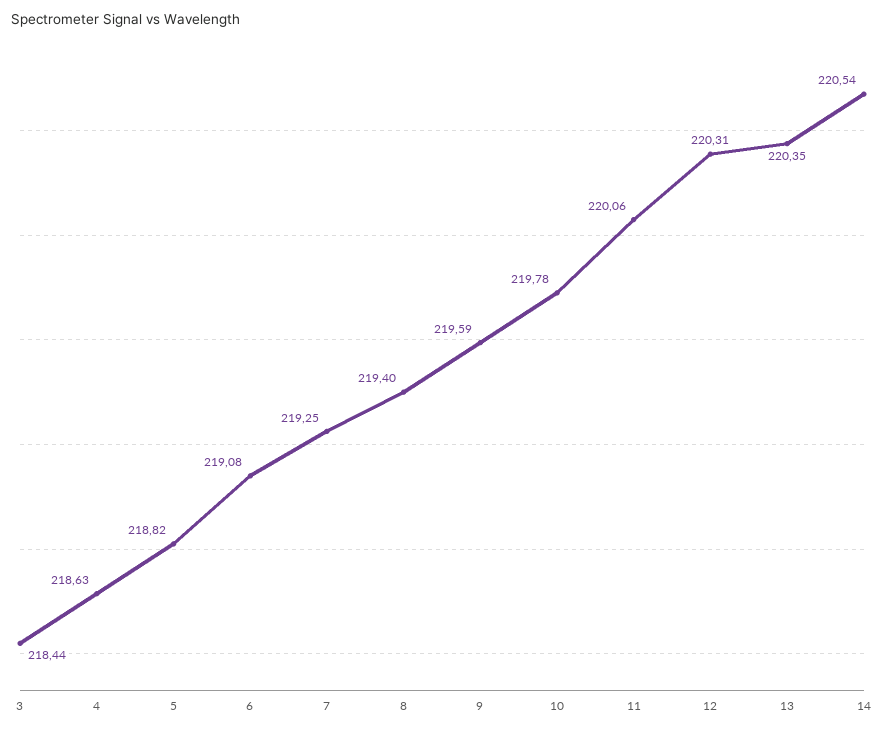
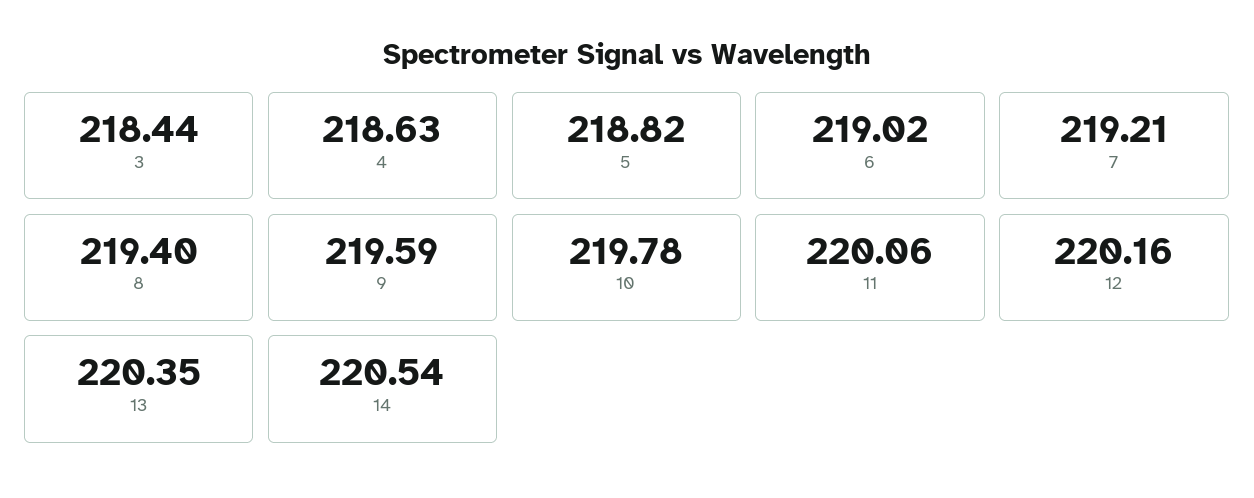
  {
    "3": 218.44,
    "4": 218.63,
    "5": 218.82,
-   "6": 219.08,
+   "6": 219.02,
-   "7": 219.25,
+   "7": 219.21,
    "8": 219.4,
    "9": 219.59,
    "10": 219.78,
    "11": 220.06,
-   "12": 220.31,
+   "12": 220.16,
    "13": 220.35,
    "14": 220.54
  }

